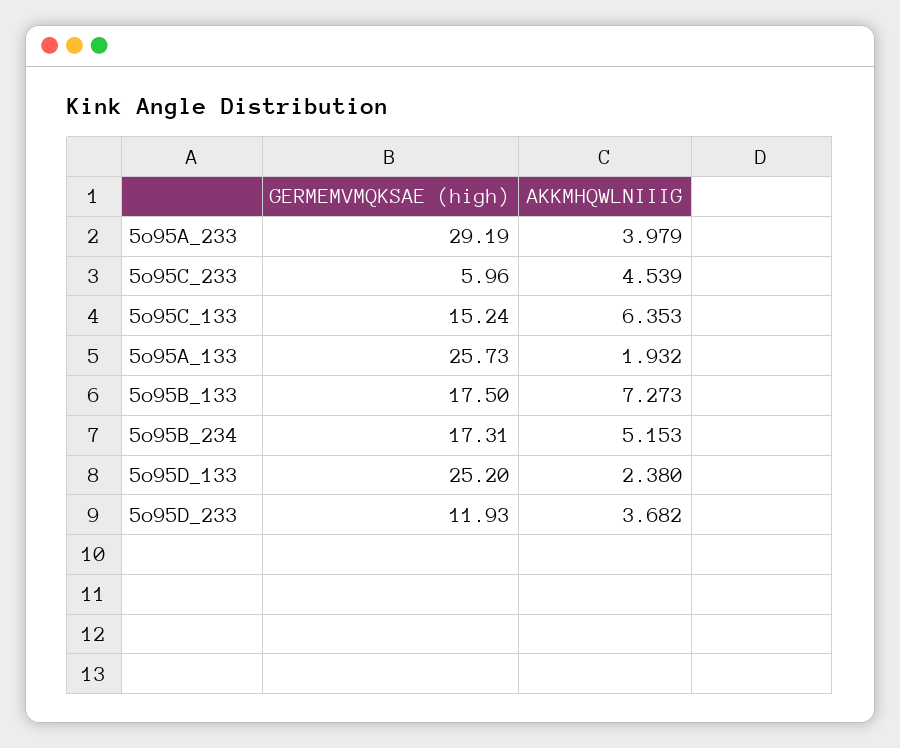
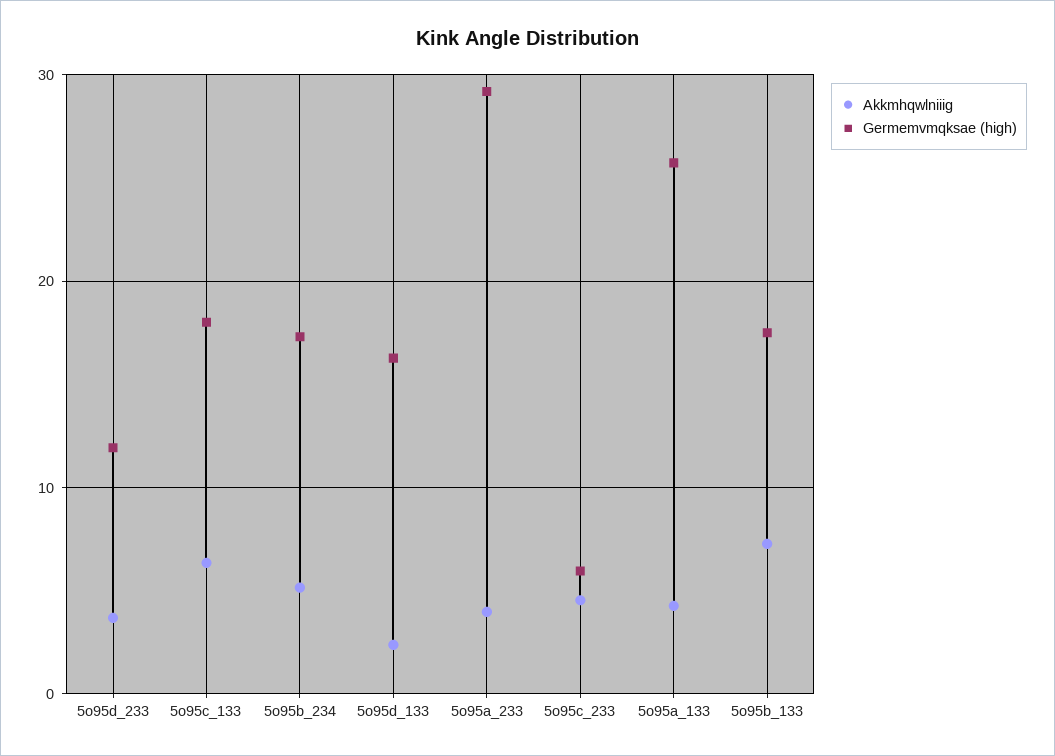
  {
    "GERMEMVMQKSAE (high)": {
      "5o95A_233": 29.19,
      "5o95C_233": 5.96,
-     "5o95C_133": 15.24,
+     "5o95C_133": 18,
      "5o95A_133": 25.73,
      "5o95B_133": 17.5,
      "5o95B_234": 17.31,
-     "5o95D_133": 25.2,
+     "5o95D_133": 16,
      "5o95D_233": 11.93
    },
    "AKKMHQWLNIIIG": {
      "5o95A_233": 3.979,
      "5o95C_233": 4.539,
      "5o95C_133": 6.353,
-     "5o95A_133": 1.932,
+     "5o95A_133": 4,
      "5o95B_133": 7.273,
      "5o95B_234": 5.153,
      "5o95D_133": 2.38,
      "5o95D_233": 3.682
    }
  }

